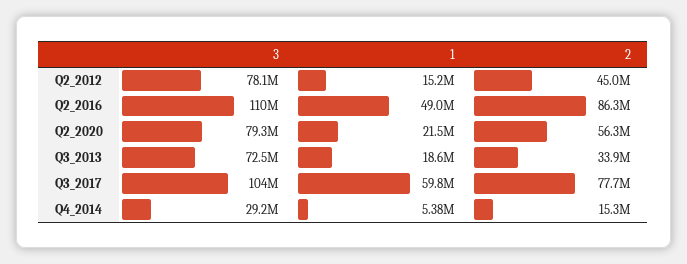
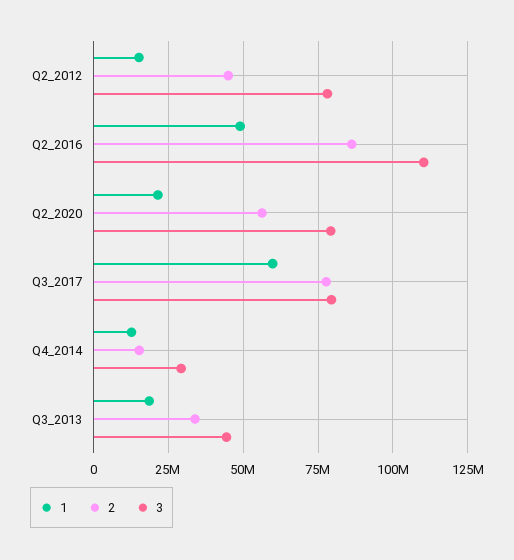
  {
    "3": {
      "Q2_2012": 78100000,
      "Q2_2016": 110000000,
      "Q2_2020": 79300000,
-     "Q3_2013": 72500000,
+     "Q3_2013": 45000000,
-     "Q3_2017": 104000000,
+     "Q3_2017": 80000000,
      "Q4_2014": 29200000
    },
    "1": {
      "Q2_2012": 15200000,
      "Q2_2016": 49000000,
      "Q2_2020": 21500000,
      "Q3_2013": 18600000,
      "Q3_2017": 59800000,
-     "Q4_2014": 5380000
+     "Q4_2014": 12500000
    },
    "2": {
      "Q2_2012": 45000000,
      "Q2_2016": 86300000,
      "Q2_2020": 56300000,
      "Q3_2013": 33900000,
      "Q3_2017": 77700000,
      "Q4_2014": 15300000
    }
  }

